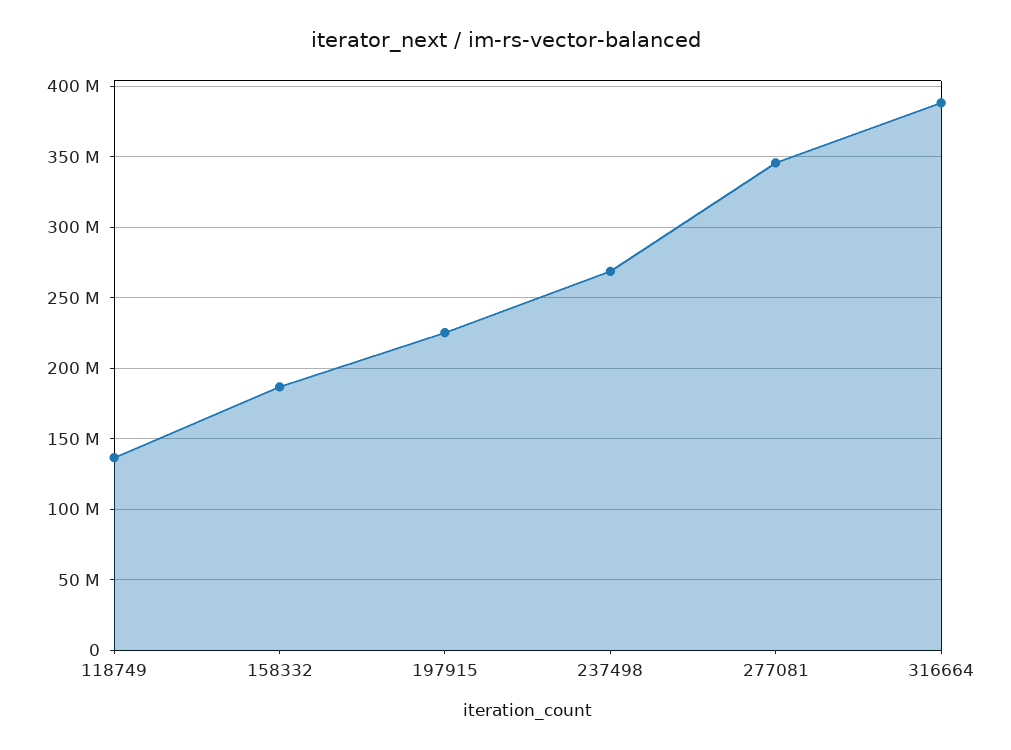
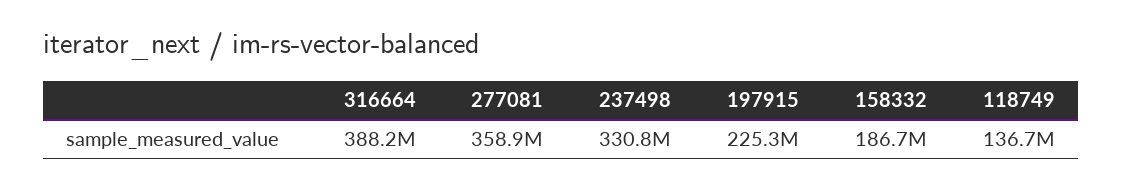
  {
    "118749": 136700000,
    "158332": 186700000,
    "197915": 225300000,
-   "237498": 270000000,
+   "237498": 330800000,
-   "277081": 345000000,
+   "277081": 358900000,
    "316664": 388200000
  }

